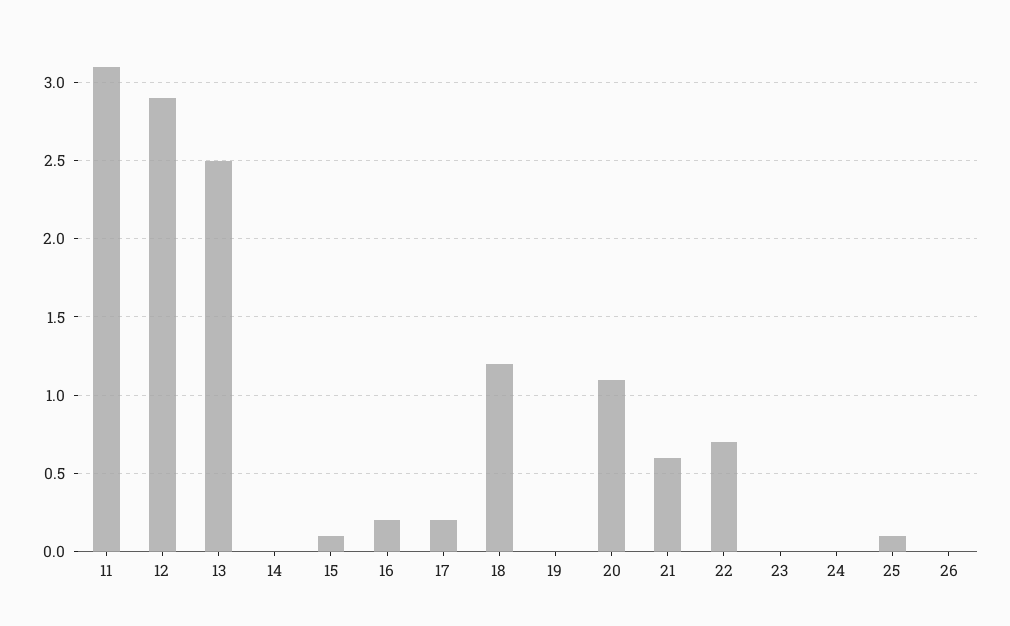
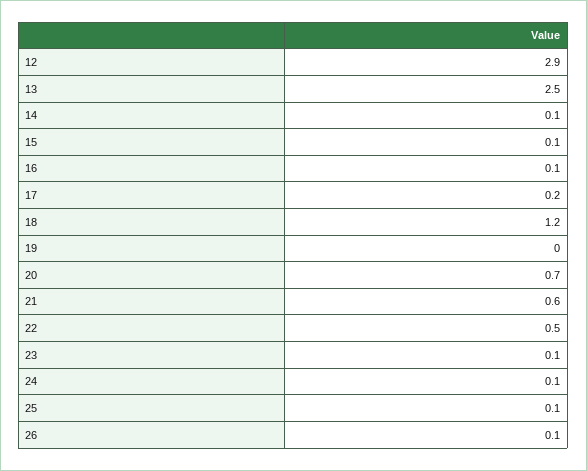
  {
-   "11": 3.1,
    "12": 2.9,
    "13": 2.5,
-   "14": 0,
+   "14": 0.1,
    "15": 0.1,
-   "16": 0.2,
+   "16": 0.1,
    "17": 0.2,
    "18": 1.2,
    "19": 0,
-   "20": 1.1,
+   "20": 0.7,
    "21": 0.6,
-   "22": 0.7,
+   "22": 0.5,
-   "23": 0,
+   "23": 0.1,
-   "24": 0,
+   "24": 0.1,
    "25": 0.1,
-   "26": 0
+   "26": 0.1
  }

